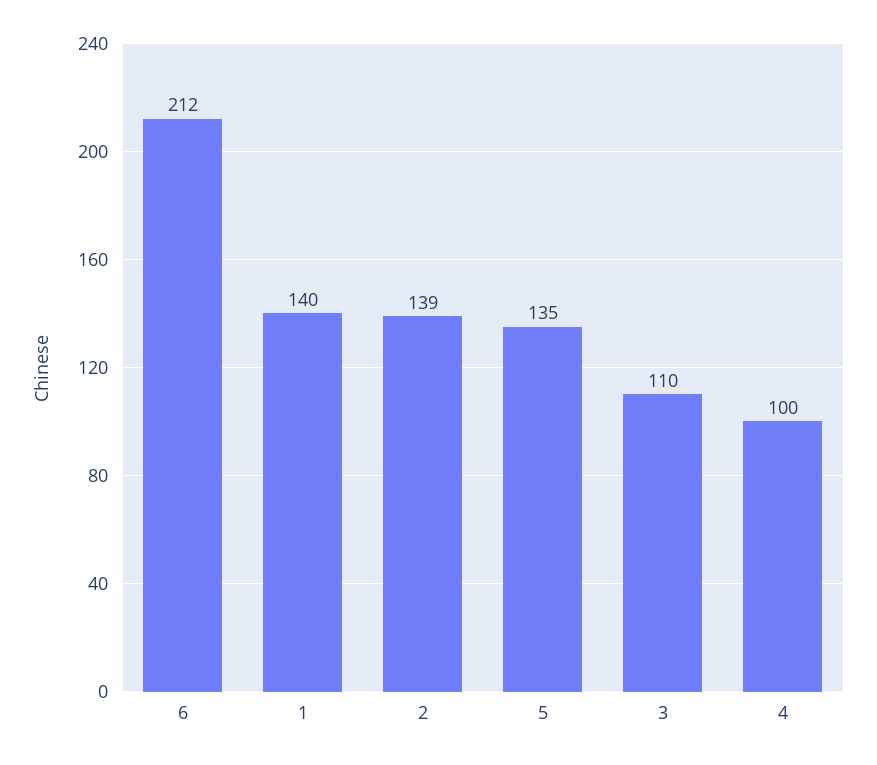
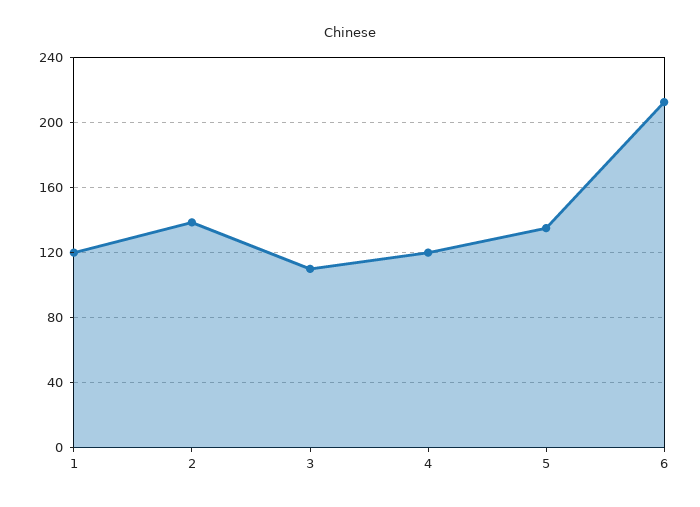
  {
    "6": 212,
-   "1": 140,
+   "1": 120,
    "2": 139,
    "5": 135,
    "3": 110,
-   "4": 100
+   "4": 120
  }

